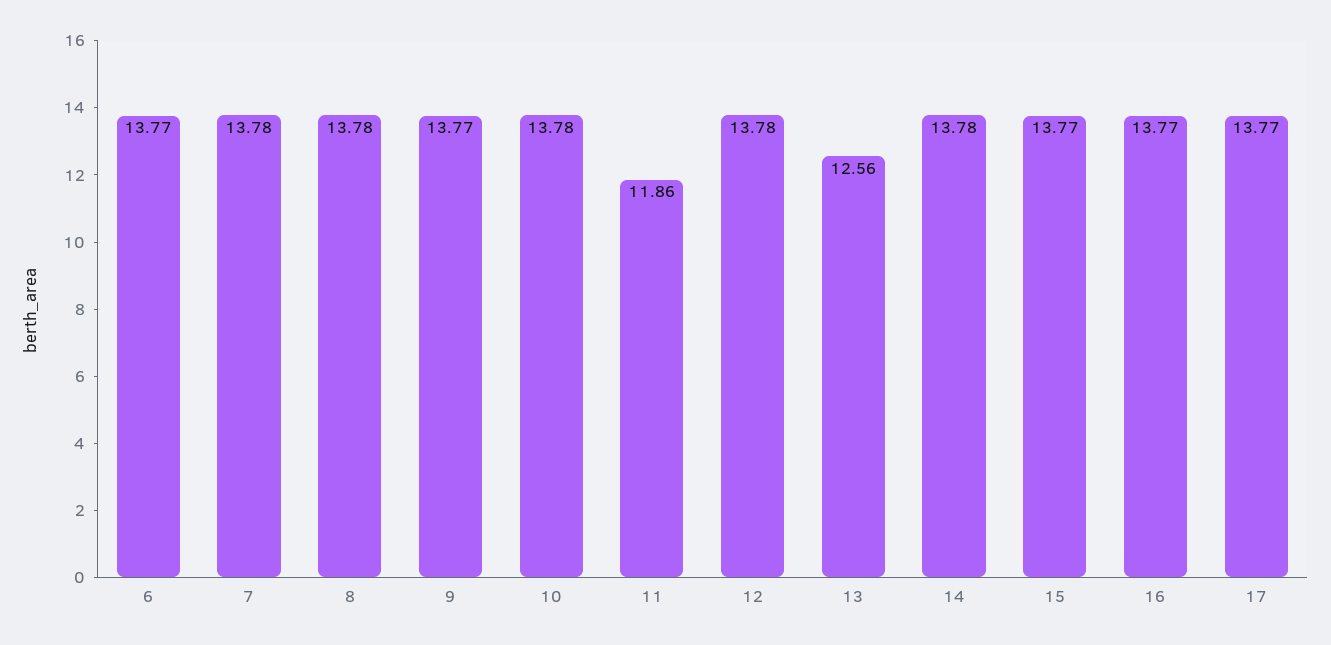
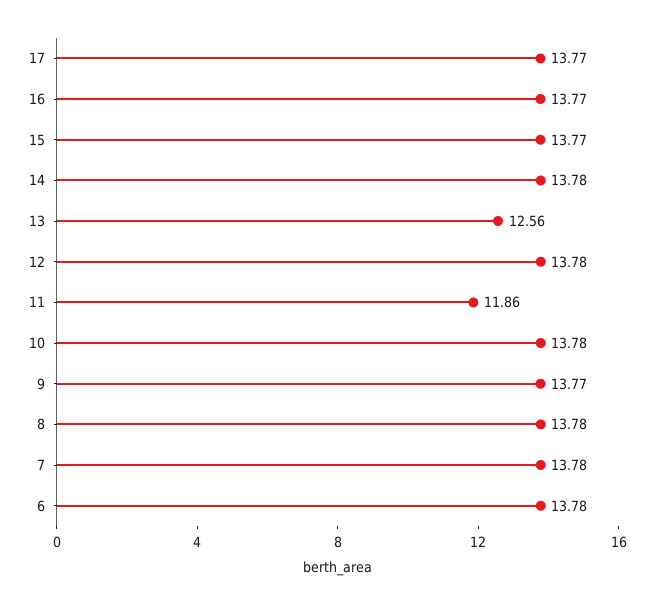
  {
-   "6": 13.77,
+   "6": 13.78,
    "7": 13.78,
    "8": 13.78,
    "9": 13.77,
    "10": 13.78,
    "11": 11.86,
    "12": 13.78,
    "13": 12.56,
    "14": 13.78,
    "15": 13.77,
    "16": 13.77,
    "17": 13.77
  }

